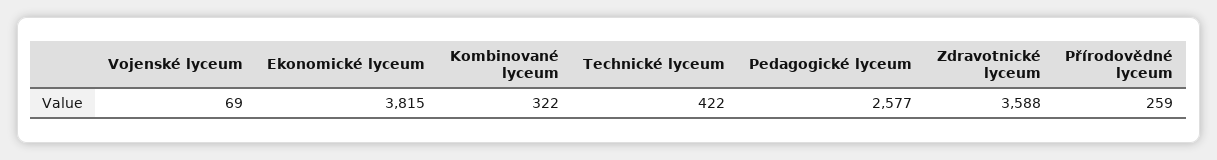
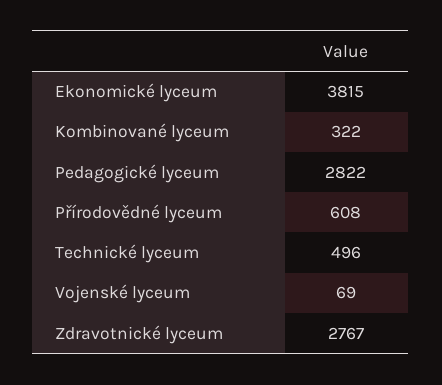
  {
    "Vojenské lyceum": 69,
    "Ekonomické lyceum": 3815,
    "Kombinované lyceum": 322,
-   "Technické lyceum": 422,
+   "Technické lyceum": 496,
-   "Pedagogické lyceum": 2577,
+   "Pedagogické lyceum": 2822,
-   "Zdravotnické lyceum": 3588,
+   "Zdravotnické lyceum": 2767,
-   "Přírodovědné lyceum": 259
+   "Přírodovědné lyceum": 608
  }

